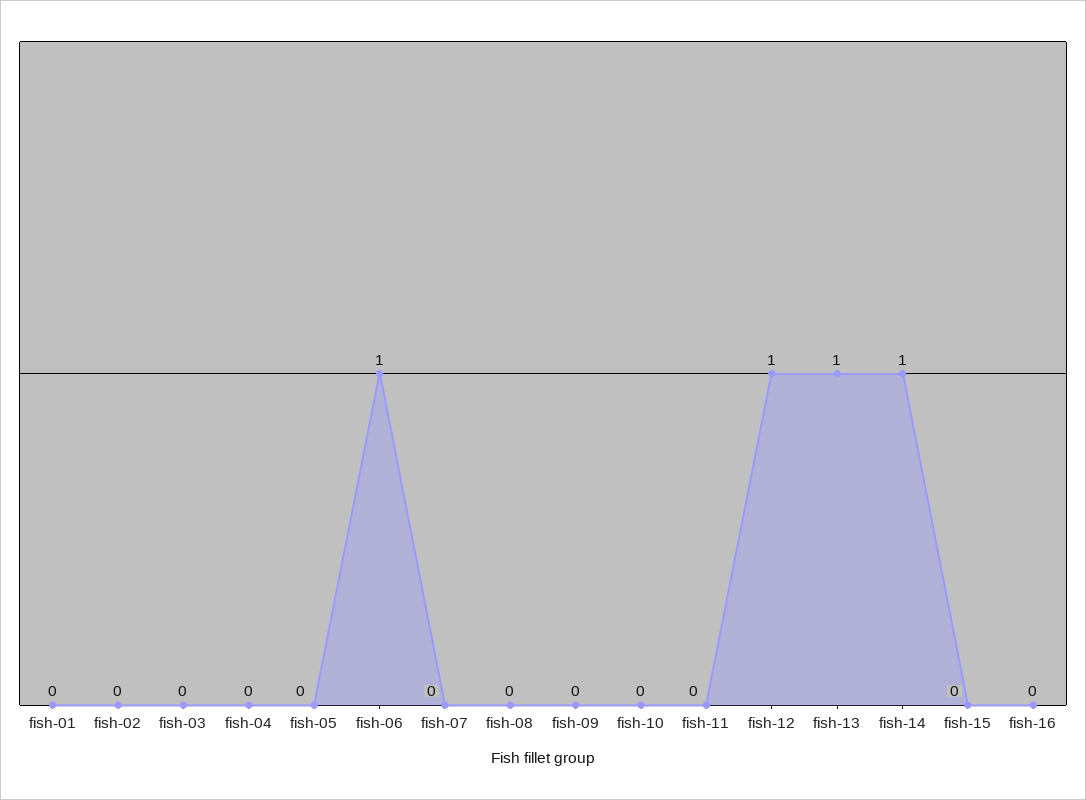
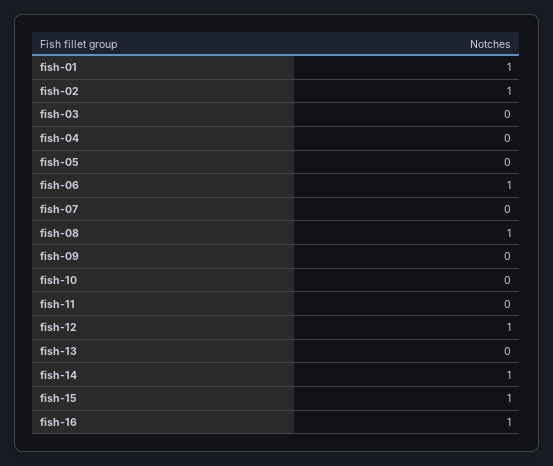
  {
-   "fish-01": 0,
+   "fish-01": 1,
-   "fish-02": 0,
+   "fish-02": 1,
    "fish-03": 0,
    "fish-04": 0,
    "fish-05": 0,
    "fish-06": 1,
    "fish-07": 0,
-   "fish-08": 0,
+   "fish-08": 1,
    "fish-09": 0,
    "fish-10": 0,
    "fish-11": 0,
    "fish-12": 1,
-   "fish-13": 1,
+   "fish-13": 0,
    "fish-14": 1,
-   "fish-15": 0,
+   "fish-15": 1,
-   "fish-16": 0
+   "fish-16": 1
  }

